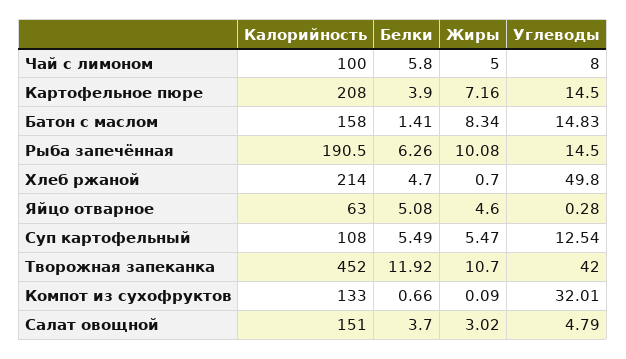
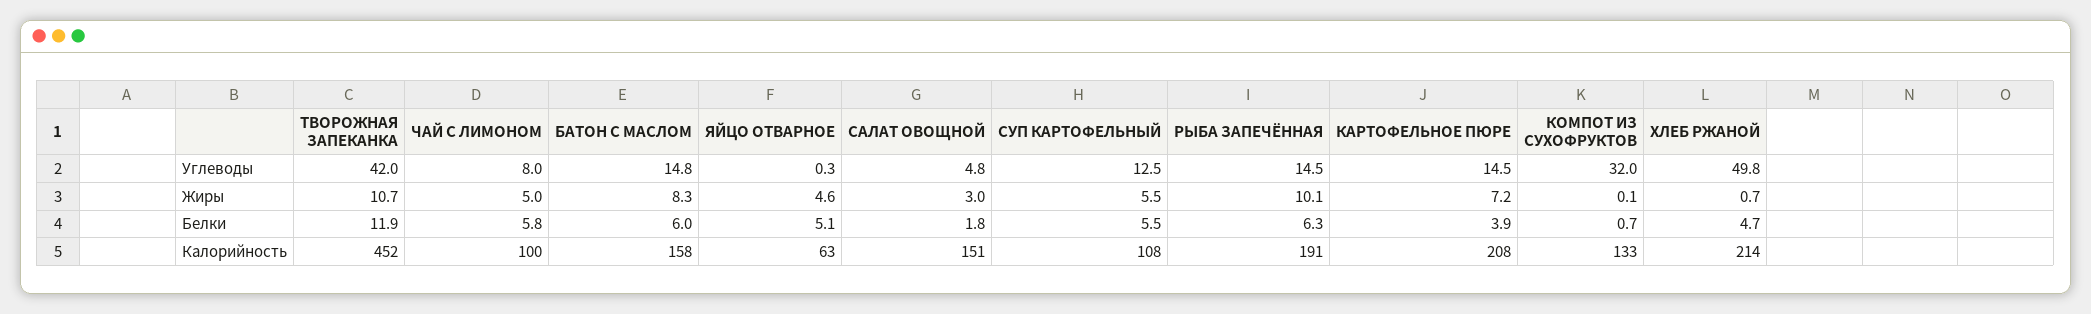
  {
    "Калорийность": {
      "Чай с лимоном": 100,
      "Картофельное пюре": 208,
      "Батон с маслом": 158,
      "Рыба запечённая": 190.5,
      "Хлеб ржаной": 214,
      "Яйцо отварное": 63,
      "Суп картофельный": 108,
      "Творожная запеканка": 452,
      "Компот из сухофруктов": 133,
      "Салат овощной": 151
    },
    "Белки": {
      "Чай с лимоном": 5.8,
      "Картофельное пюре": 3.9,
-     "Батон с маслом": 1.41,
+     "Батон с маслом": 6,
      "Рыба запечённая": 6.26,
      "Хлеб ржаной": 4.7,
      "Яйцо отварное": 5.08,
      "Суп картофельный": 5.49,
      "Творожная запеканка": 11.92,
      "Компот из сухофруктов": 0.66,
-     "Салат овощной": 3.7
+     "Салат овощной": 1.8
    },
    "Жиры": {
      "Чай с лимоном": 5,
      "Картофельное пюре": 7.16,
      "Батон с маслом": 8.34,
      "Рыба запечённая": 10.08,
      "Хлеб ржаной": 0.7,
      "Яйцо отварное": 4.6,
      "Суп картофельный": 5.47,
      "Творожная запеканка": 10.7,
      "Компот из сухофруктов": 0.09,
      "Салат овощной": 3.02
    },
    "Углеводы": {
      "Чай с лимоном": 8,
      "Картофельное пюре": 14.5,
      "Батон с маслом": 14.83,
      "Рыба запечённая": 14.5,
      "Хлеб ржаной": 49.8,
      "Яйцо отварное": 0.28,
      "Суп картофельный": 12.54,
      "Творожная запеканка": 42,
      "Компот из сухофруктов": 32.01,
      "Салат овощной": 4.79
    }
  }

